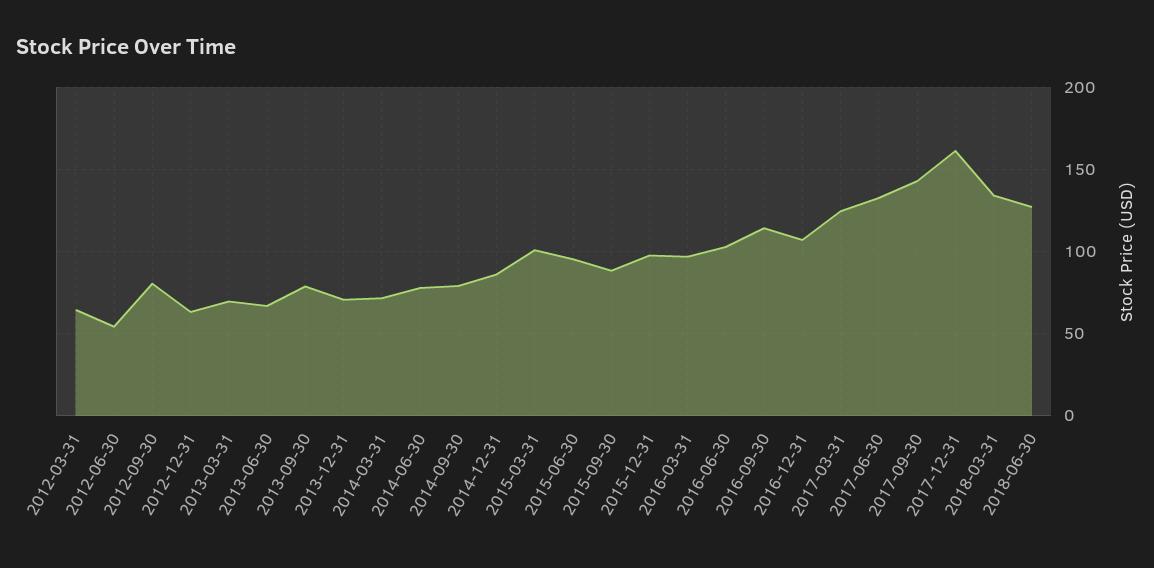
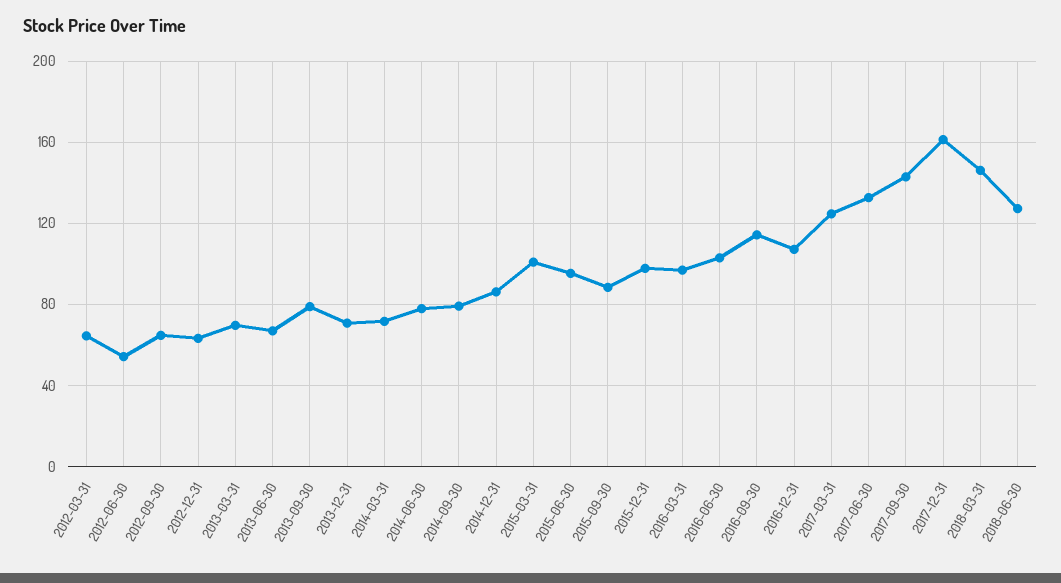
  {
    "2012-03-31": 65,
    "2012-06-30": 55,
-   "2012-09-30": 80,
+   "2012-09-30": 65,
    "2012-12-31": 65,
    "2013-03-31": 70,
    "2013-06-30": 65,
    "2013-09-30": 80,
    "2013-12-31": 70,
    "2014-03-31": 70,
    "2014-06-30": 80,
    "2014-09-30": 80,
    "2014-12-31": 85,
    "2015-03-31": 100,
    "2015-06-30": 95,
    "2015-09-30": 90,
    "2015-12-31": 100,
    "2016-03-31": 95,
    "2016-06-30": 105,
    "2016-09-30": 115,
    "2016-12-31": 105,
    "2017-03-31": 125,
    "2017-06-30": 135,
    "2017-09-30": 145,
    "2017-12-31": 160,
-   "2018-03-31": 135,
+   "2018-03-31": 145,
    "2018-06-30": 125
  }

